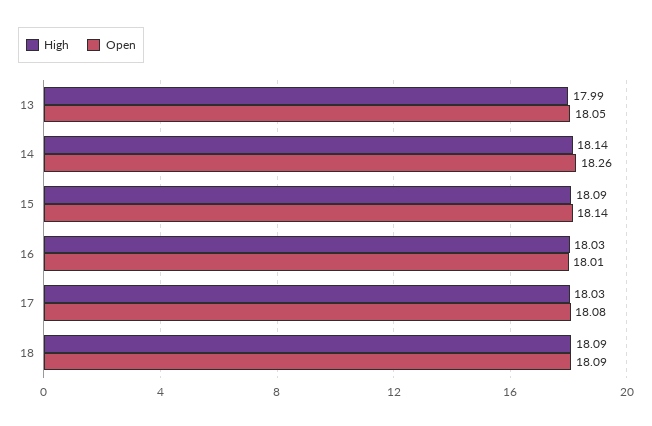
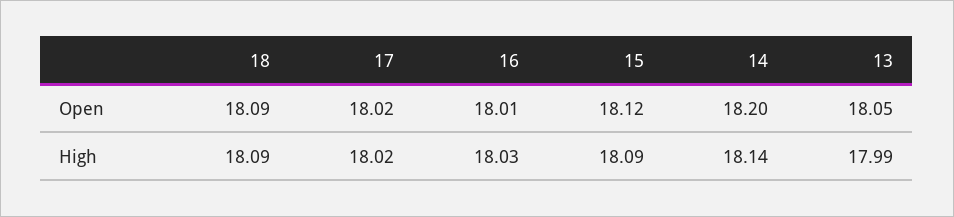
  {
    "High": {
      "13": 17.99,
      "14": 18.14,
      "15": 18.09,
      "16": 18.03,
-     "17": 18.03,
+     "17": 18.02,
      "18": 18.09
    },
    "Open": {
      "13": 18.05,
-     "14": 18.26,
+     "14": 18.2,
-     "15": 18.14,
+     "15": 18.12,
      "16": 18.01,
-     "17": 18.08,
+     "17": 18.02,
      "18": 18.09
    }
  }

